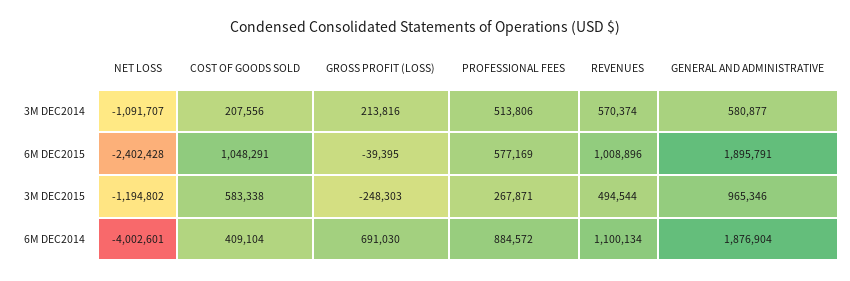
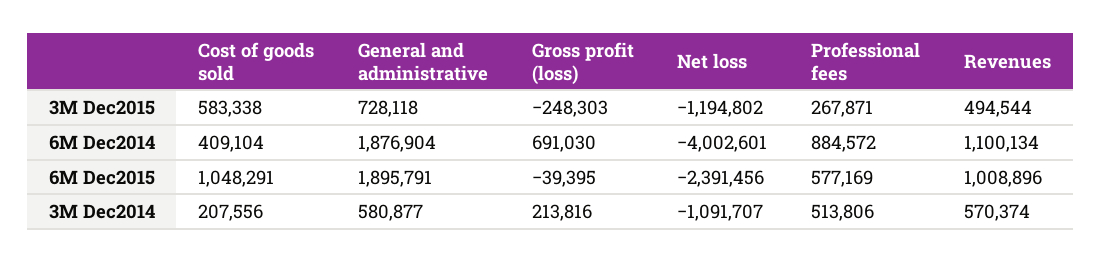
  {
    "NET LOSS": {
      "3M DEC2014": -1091707,
-     "6M DEC2015": -2402428,
+     "6M DEC2015": -2391456,
      "3M DEC2015": -1194802,
      "6M DEC2014": -4002601
    },
    "COST OF GOODS SOLD": {
      "3M DEC2014": 207556,
      "6M DEC2015": 1048291,
      "3M DEC2015": 583338,
      "6M DEC2014": 409104
    },
    "GROSS PROFIT (LOSS)": {
      "3M DEC2014": 213816,
      "6M DEC2015": -39395,
      "3M DEC2015": -248303,
      "6M DEC2014": 691030
    },
    "PROFESSIONAL FEES": {
      "3M DEC2014": 513806,
      "6M DEC2015": 577169,
      "3M DEC2015": 267871,
      "6M DEC2014": 884572
    },
    "REVENUES": {
      "3M DEC2014": 570374,
      "6M DEC2015": 1008896,
      "3M DEC2015": 494544,
      "6M DEC2014": 1100134
    },
    "GENERAL AND ADMINISTRATIVE": {
      "3M DEC2014": 580877,
      "6M DEC2015": 1895791,
-     "3M DEC2015": 965346,
+     "3M DEC2015": 728118,
      "6M DEC2014": 1876904
    }
  }

